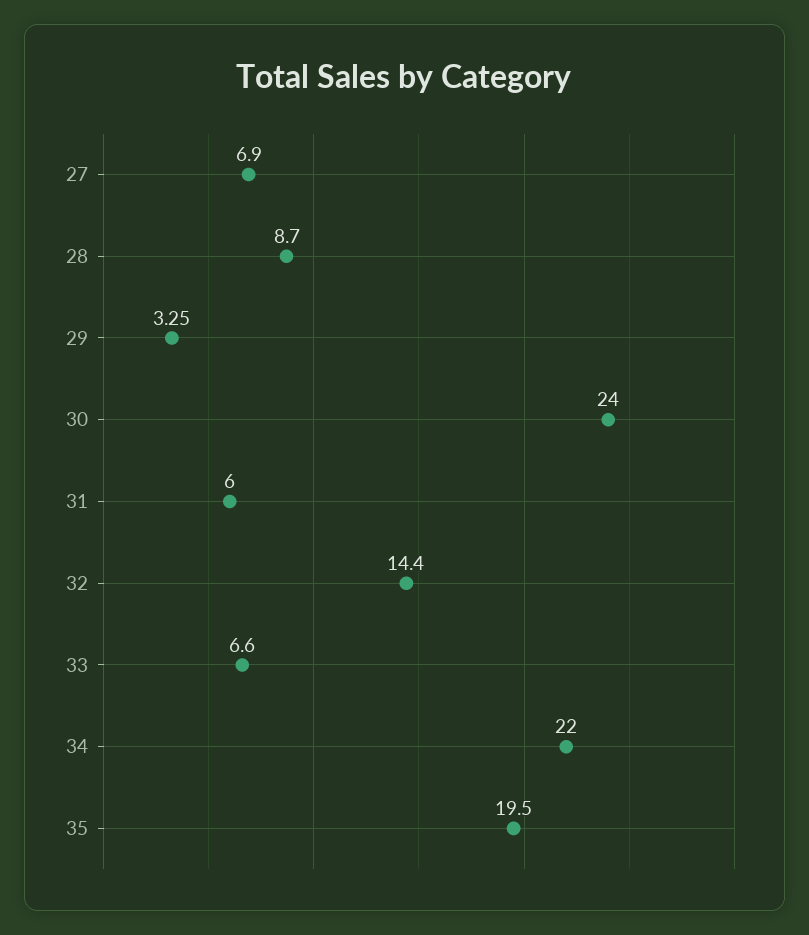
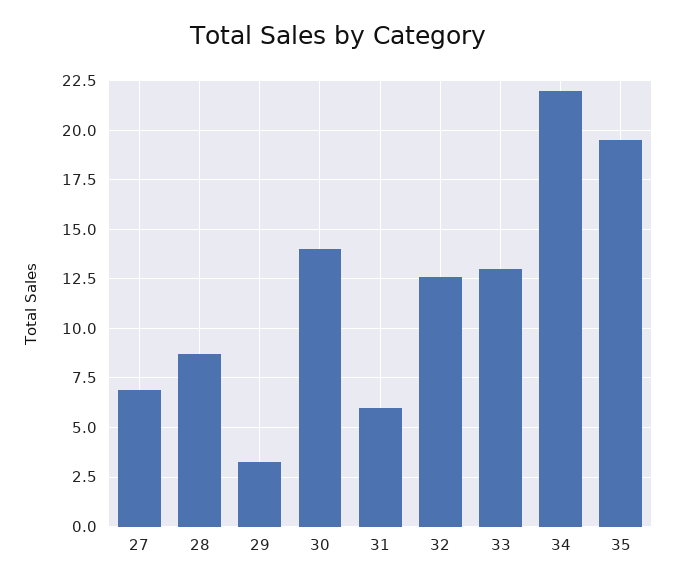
  {
    "27": 6.9,
    "28": 8.7,
    "29": 3.25,
-   "30": 24,
+   "30": 14,
    "31": 6,
-   "32": 14.4,
+   "32": 12.5,
-   "33": 6.6,
+   "33": 13,
    "34": 22,
    "35": 19.5
  }

